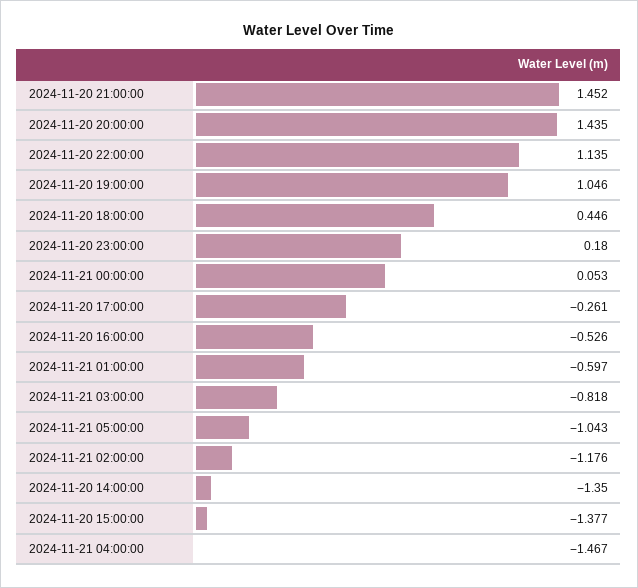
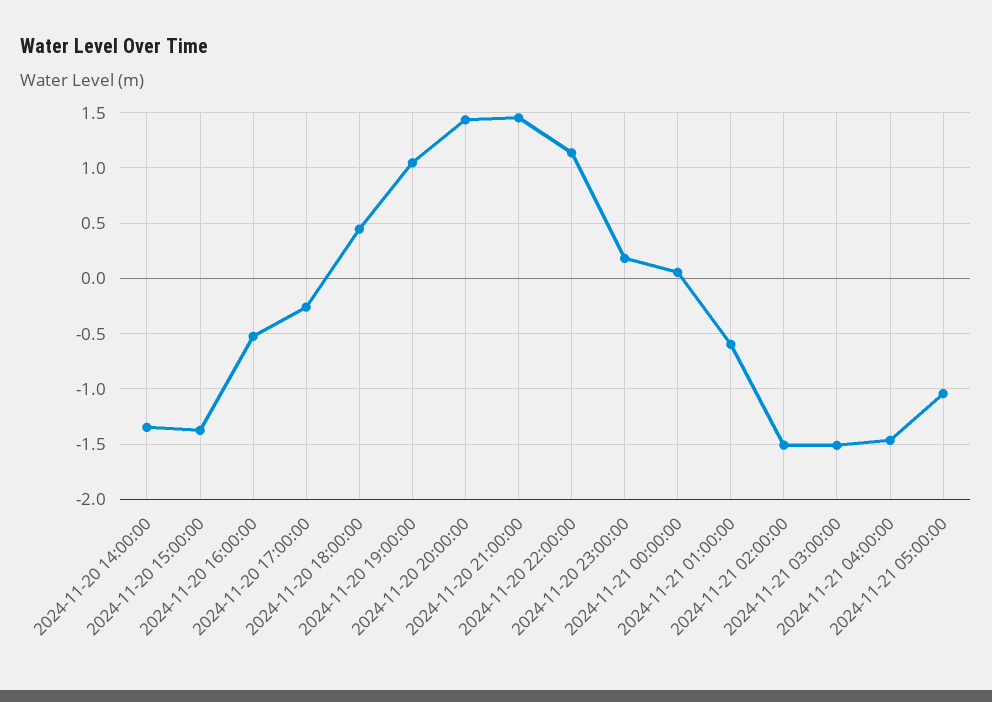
  {
    "2024-11-20 21:00:00": 1.452,
    "2024-11-20 20:00:00": 1.435,
    "2024-11-20 22:00:00": 1.135,
    "2024-11-20 19:00:00": 1.046,
    "2024-11-20 18:00:00": 0.446,
    "2024-11-20 23:00:00": 0.18,
    "2024-11-21 00:00:00": 0.053,
    "2024-11-20 17:00:00": -0.261,
    "2024-11-20 16:00:00": -0.526,
    "2024-11-21 01:00:00": -0.597,
-   "2024-11-21 03:00:00": -0.818,
+   "2024-11-21 03:00:00": -1.5,
    "2024-11-21 05:00:00": -1.043,
-   "2024-11-21 02:00:00": -1.176,
+   "2024-11-21 02:00:00": -1.5,
    "2024-11-20 14:00:00": -1.35,
    "2024-11-20 15:00:00": -1.377,
    "2024-11-21 04:00:00": -1.467
  }

